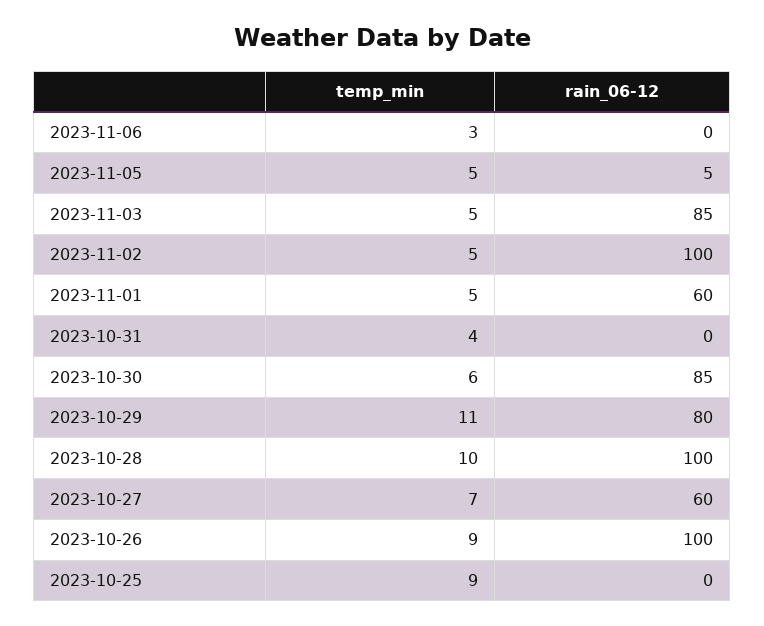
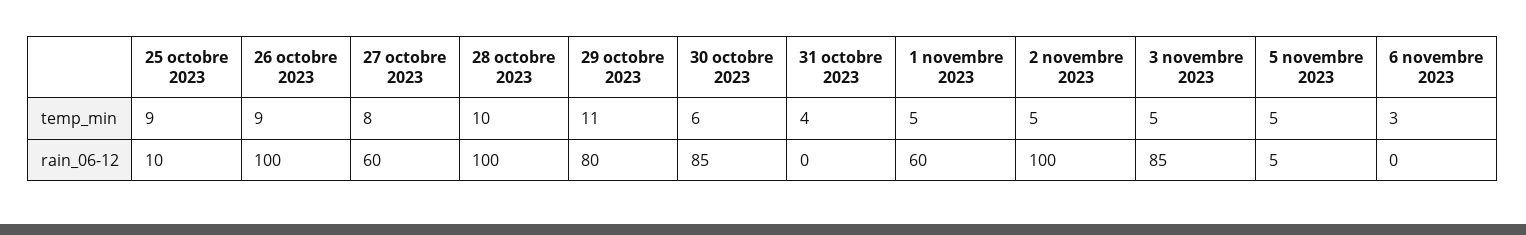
  {
    "temp_min": {
      "2023-11-06": 3,
      "2023-11-05": 5,
      "2023-11-03": 5,
      "2023-11-02": 5,
      "2023-11-01": 5,
      "2023-10-31": 4,
      "2023-10-30": 6,
      "2023-10-29": 11,
      "2023-10-28": 10,
-     "2023-10-27": 7,
+     "2023-10-27": 8,
      "2023-10-26": 9,
      "2023-10-25": 9
    },
    "rain_06-12": {
      "2023-11-06": 0,
      "2023-11-05": 5,
      "2023-11-03": 85,
      "2023-11-02": 100,
      "2023-11-01": 60,
      "2023-10-31": 0,
      "2023-10-30": 85,
      "2023-10-29": 80,
      "2023-10-28": 100,
      "2023-10-27": 60,
      "2023-10-26": 100,
-     "2023-10-25": 0
+     "2023-10-25": 10
    }
  }

